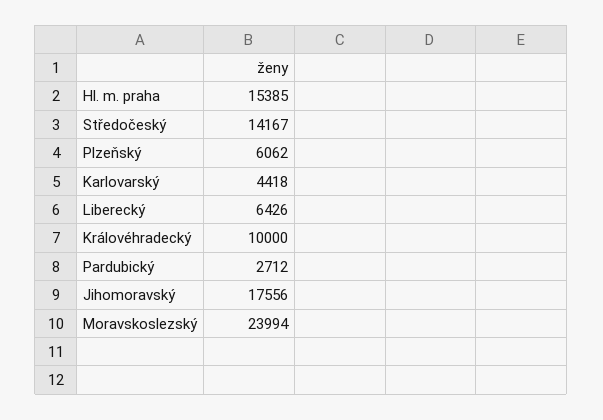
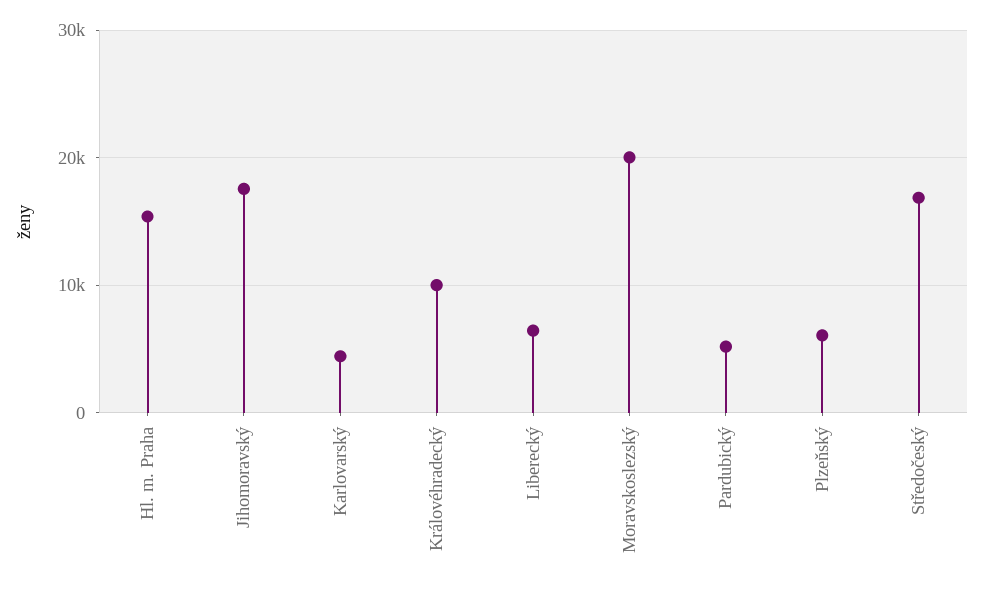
  {
    "Hl. m. praha": 15385,
-   "Středočeský": 14167,
+   "Středočeský": 17000,
    "Plzeňský": 6062,
    "Karlovarský": 4418,
    "Liberecký": 6426,
    "Královéhradecký": 10000,
-   "Pardubický": 2712,
+   "Pardubický": 5000,
    "Jihomoravský": 17556,
-   "Moravskoslezský": 23994
+   "Moravskoslezský": 20000
  }

